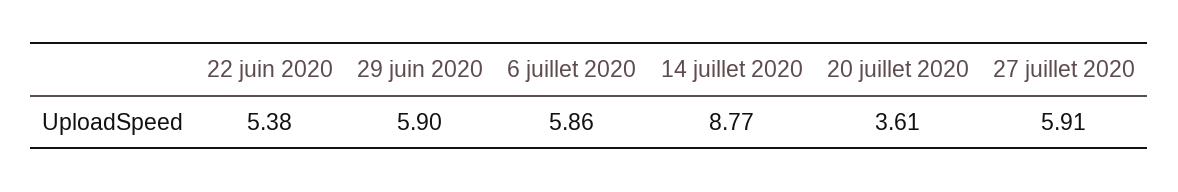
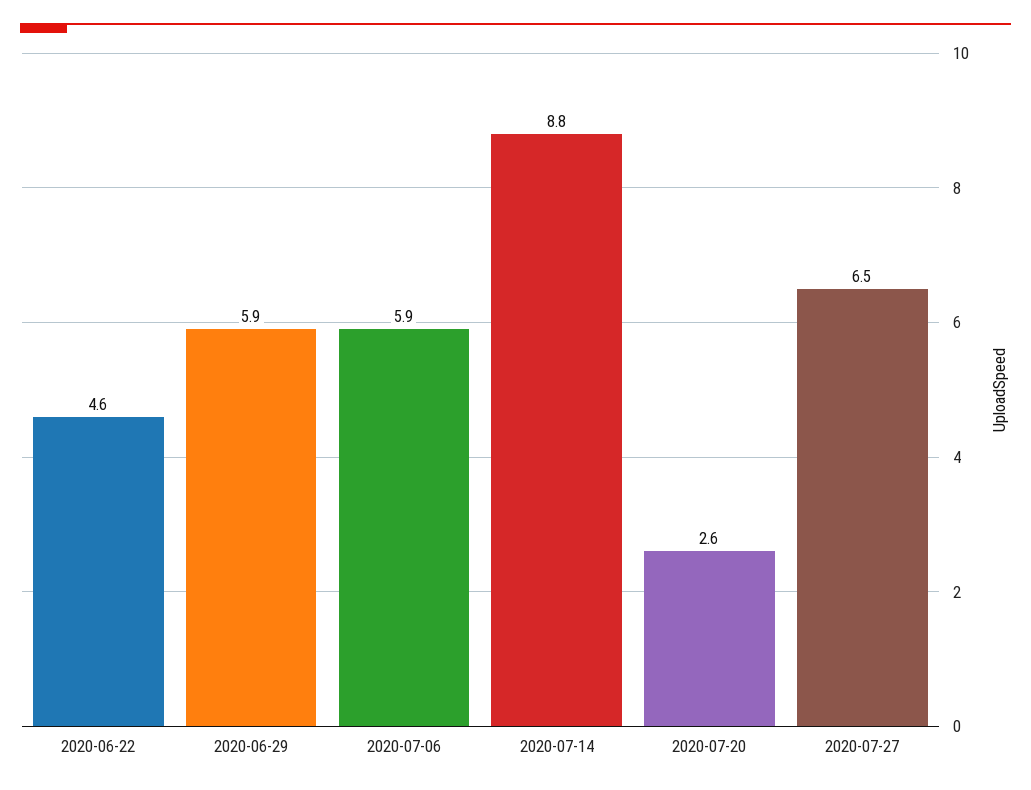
  {
-   "22 juin 2020": 5.38,
+   "22 juin 2020": 4.6,
    "29 juin 2020": 5.9,
    "6 juillet 2020": 5.86,
    "14 juillet 2020": 8.77,
-   "20 juillet 2020": 3.61,
+   "20 juillet 2020": 2.6,
-   "27 juillet 2020": 5.91
+   "27 juillet 2020": 6.5
  }

